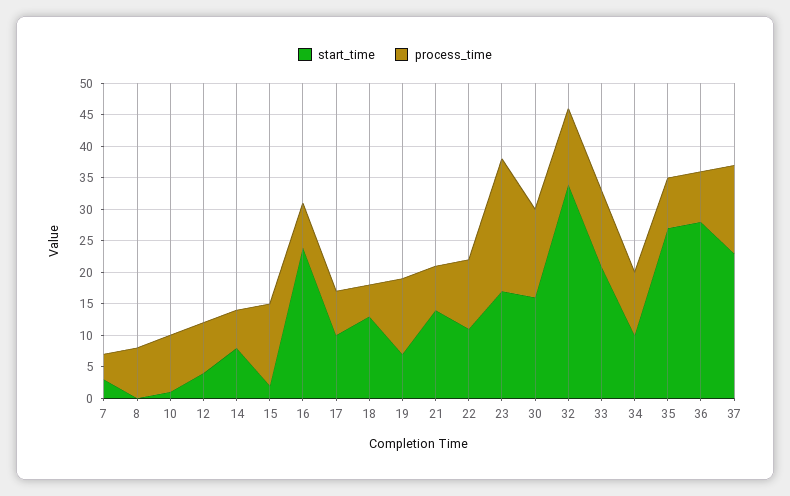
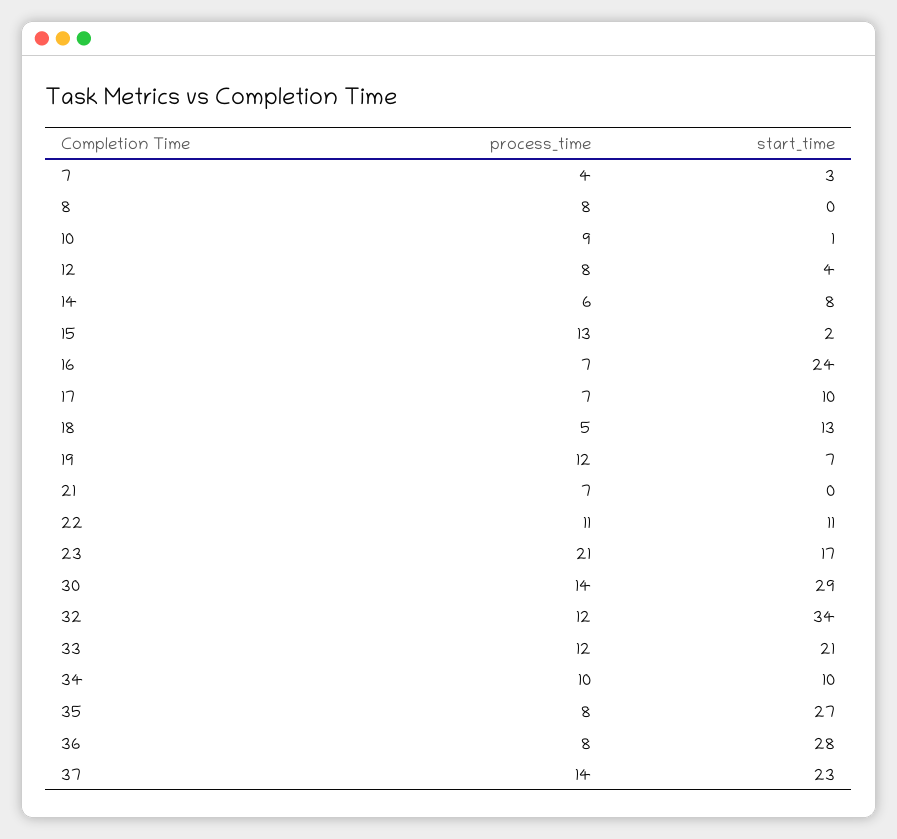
  {
    "start_time": {
      "7": 3,
      "8": 0,
      "10": 1,
      "12": 4,
      "14": 8,
      "15": 2,
      "16": 24,
      "17": 10,
      "18": 13,
      "19": 7,
-     "21": 15,
+     "21": 0,
      "22": 11,
      "23": 17,
-     "30": 15,
+     "30": 29,
      "32": 34,
      "33": 21,
      "34": 10,
      "35": 27,
      "36": 28,
      "37": 23
    },
    "process_time": {
      "7": 4,
      "8": 8,
      "10": 9,
      "12": 8,
      "14": 6,
      "15": 13,
      "16": 7,
      "17": 7,
      "18": 5,
      "19": 12,
      "21": 7,
      "22": 11,
      "23": 21,
      "30": 14,
      "32": 12,
      "33": 12,
      "34": 10,
      "35": 8,
      "36": 8,
      "37": 14
    }
  }

